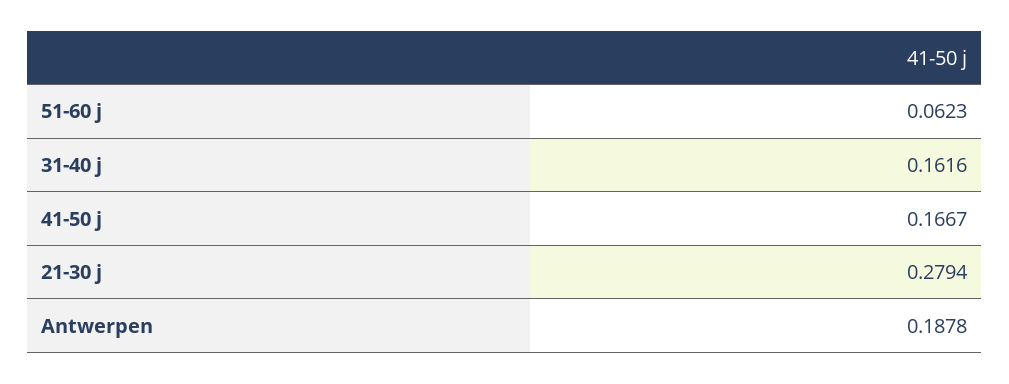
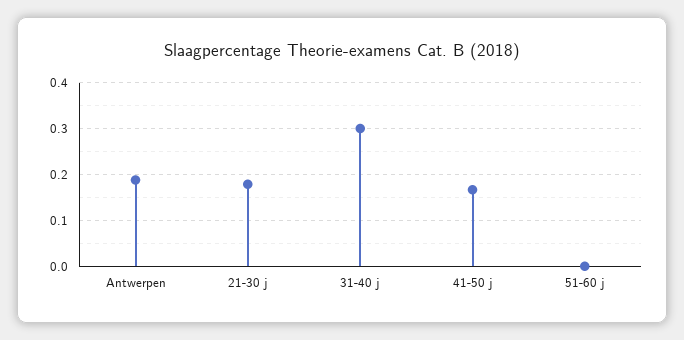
  {
-   "51-60 j": 0.0623,
+   "51-60 j": 0,
-   "31-40 j": 0.1616,
+   "31-40 j": 0.3,
    "41-50 j": 0.1667,
-   "21-30 j": 0.2794,
+   "21-30 j": 0.18,
    "Antwerpen": 0.1878
  }

